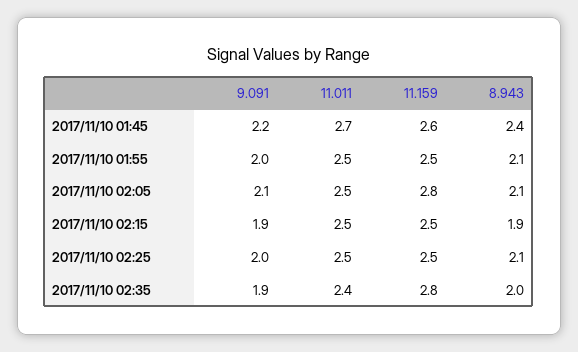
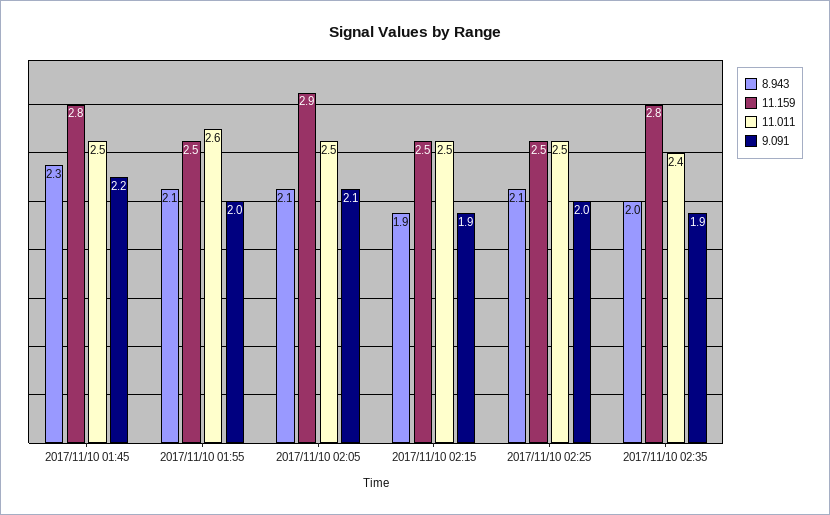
  {
    "9.091": {
      "2017/11/10 01:45": 2.2,
      "2017/11/10 01:55": 2,
      "2017/11/10 02:05": 2.1,
      "2017/11/10 02:15": 1.9,
      "2017/11/10 02:25": 2,
      "2017/11/10 02:35": 1.9
    },
    "11.011": {
-     "2017/11/10 01:45": 2.7,
+     "2017/11/10 01:45": 2.5,
-     "2017/11/10 01:55": 2.5,
+     "2017/11/10 01:55": 2.6,
      "2017/11/10 02:05": 2.5,
      "2017/11/10 02:15": 2.5,
      "2017/11/10 02:25": 2.5,
      "2017/11/10 02:35": 2.4
    },
    "11.159": {
-     "2017/11/10 01:45": 2.6,
+     "2017/11/10 01:45": 2.8,
      "2017/11/10 01:55": 2.5,
-     "2017/11/10 02:05": 2.8,
+     "2017/11/10 02:05": 2.9,
      "2017/11/10 02:15": 2.5,
      "2017/11/10 02:25": 2.5,
      "2017/11/10 02:35": 2.8
    },
    "8.943": {
-     "2017/11/10 01:45": 2.4,
+     "2017/11/10 01:45": 2.3,
      "2017/11/10 01:55": 2.1,
      "2017/11/10 02:05": 2.1,
      "2017/11/10 02:15": 1.9,
      "2017/11/10 02:25": 2.1,
      "2017/11/10 02:35": 2
    }
  }

